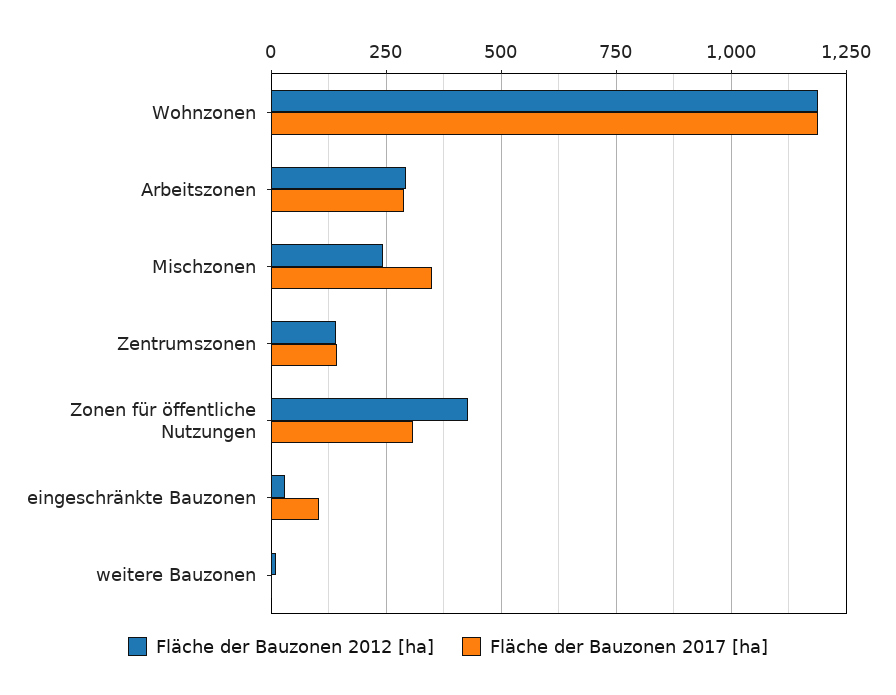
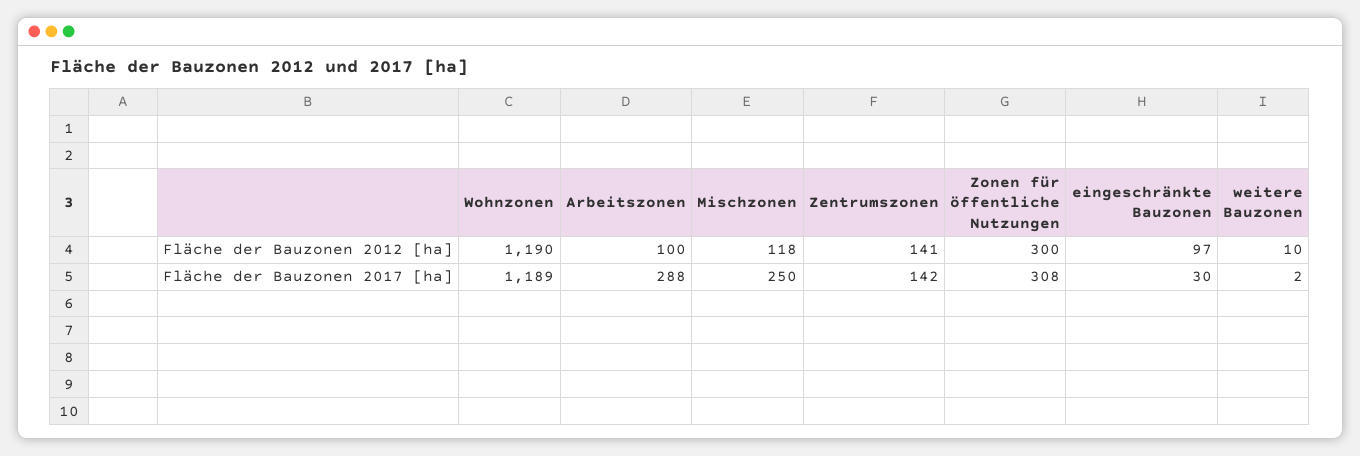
  {
    "Fläche der Bauzonen 2012 [ha]": {
      "Wohnzonen": 1190,
-     "Arbeitszonen": 300,
+     "Arbeitszonen": 100,
-     "Mischzonen": 250,
+     "Mischzonen": 118,
      "Zentrumszonen": 141,
-     "Zonen für öffentliche Nutzungen": 425,
+     "Zonen für öffentliche Nutzungen": 300,
-     "eingeschränkte Bauzonen": 25,
+     "eingeschränkte Bauzonen": 97,
      "weitere Bauzonen": 10
    },
    "Fläche der Bauzonen 2017 [ha]": {
      "Wohnzonen": 1189,
      "Arbeitszonen": 288,
-     "Mischzonen": 350,
+     "Mischzonen": 250,
      "Zentrumszonen": 142,
      "Zonen für öffentliche Nutzungen": 308,
-     "eingeschränkte Bauzonen": 100,
+     "eingeschränkte Bauzonen": 30,
      "weitere Bauzonen": 2
    }
  }

